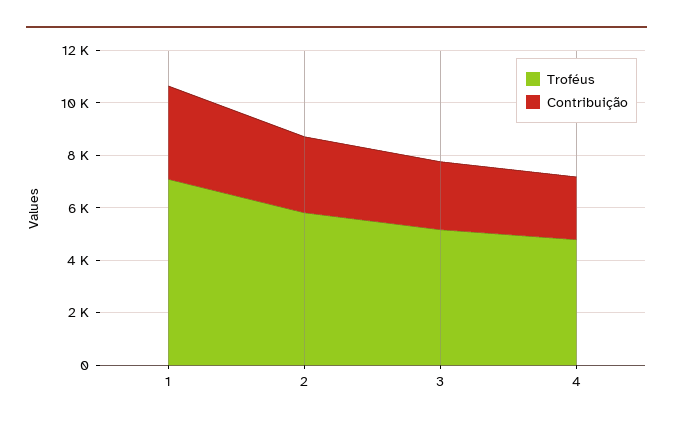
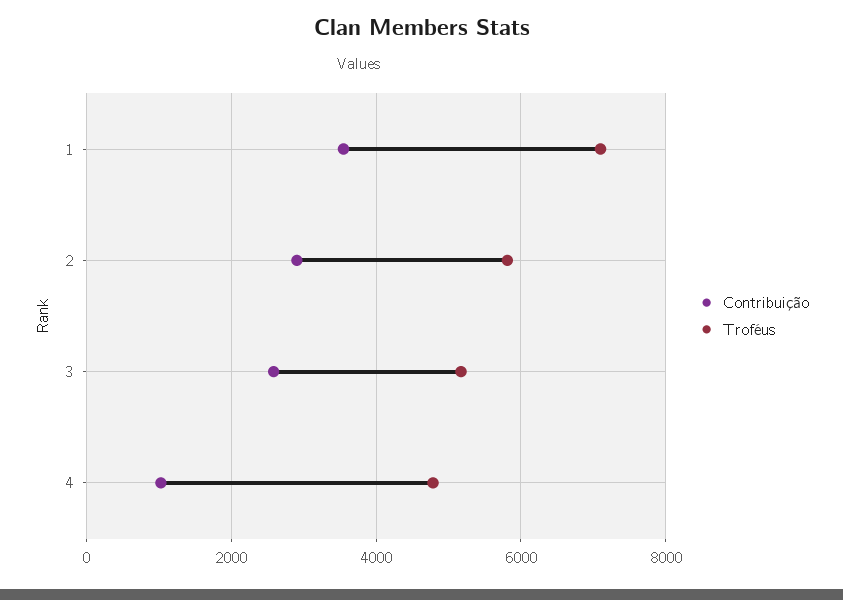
  {
    "Troféus": {
      "1": 7200,
      "2": 5800,
      "3": 5200,
      "4": 4800
    },
    "Contribuição": {
      "1": 3600,
      "2": 3000,
      "3": 2600,
-     "4": 2500
+     "4": 1000
    }
  }

